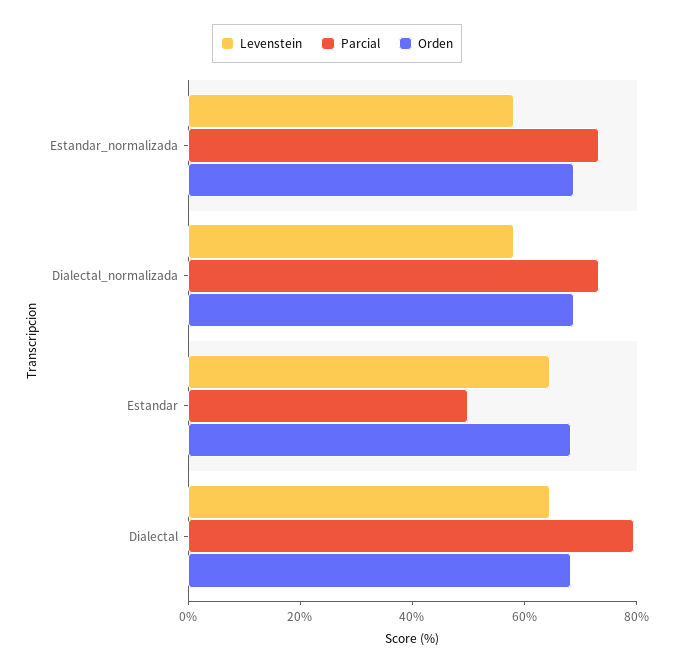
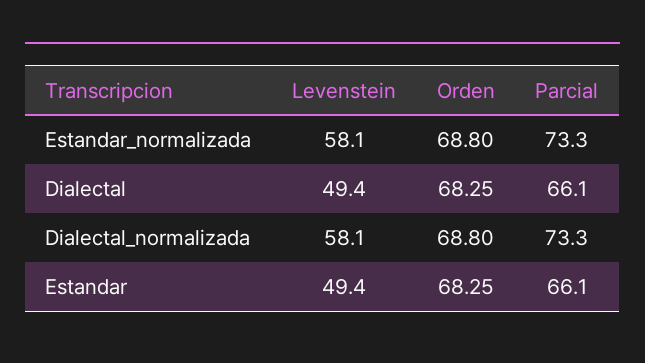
  {
    "Levenstein": {
      "Estandar_normalizada": 58.1,
      "Dialectal_normalizada": 58.1,
-     "Estandar": 65,
+     "Estandar": 49.4,
-     "Dialectal": 65
+     "Dialectal": 49.4
    },
    "Parcial": {
      "Estandar_normalizada": 73.3,
      "Dialectal_normalizada": 73.3,
-     "Estandar": 50,
+     "Estandar": 66.1,
-     "Dialectal": 80
+     "Dialectal": 66.1
    },
    "Orden": {
      "Estandar_normalizada": 68.8,
      "Dialectal_normalizada": 68.8,
      "Estandar": 68.25,
      "Dialectal": 68.25
    }
  }

